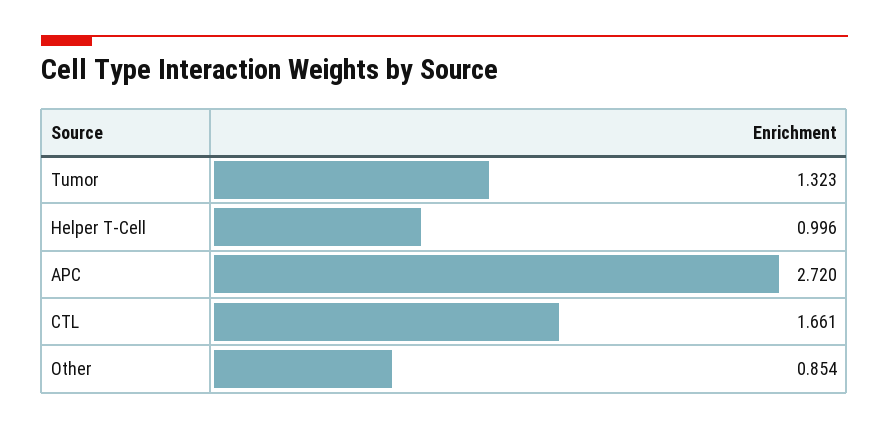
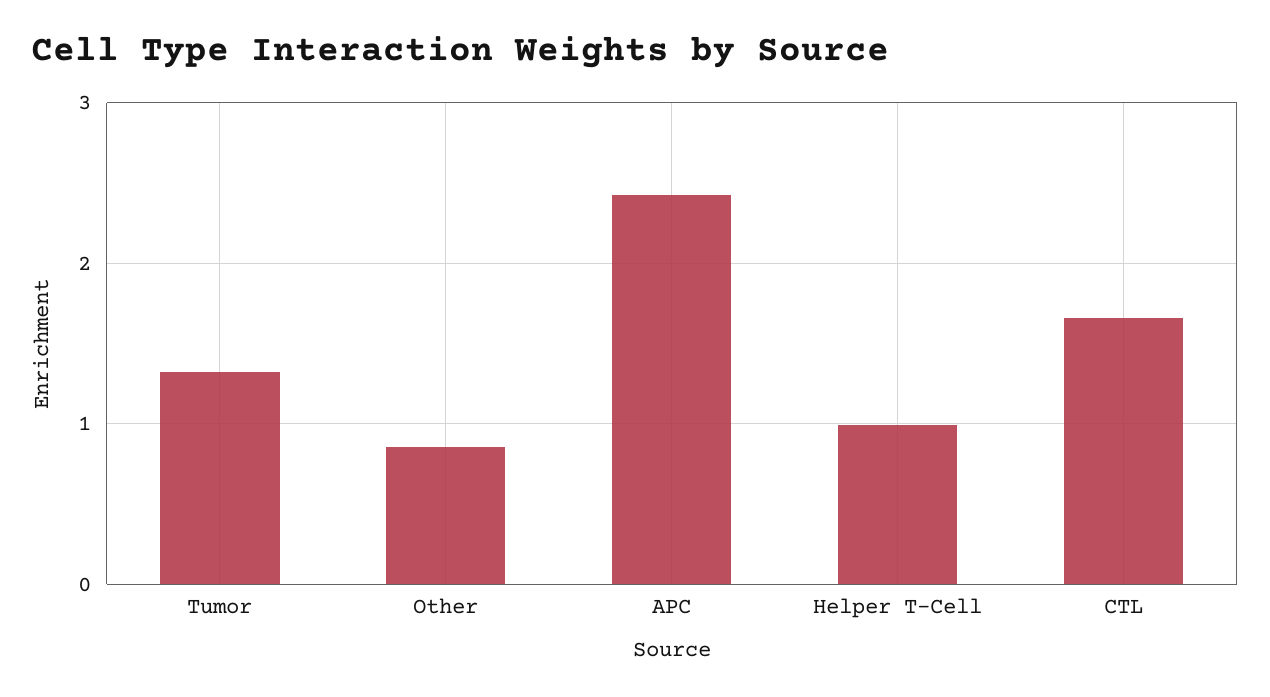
  {
    "Tumor": 1.323,
    "Helper T-Cell": 0.996,
-   "APC": 2.72,
+   "APC": 2.4,
    "CTL": 1.661,
    "Other": 0.854
  }

